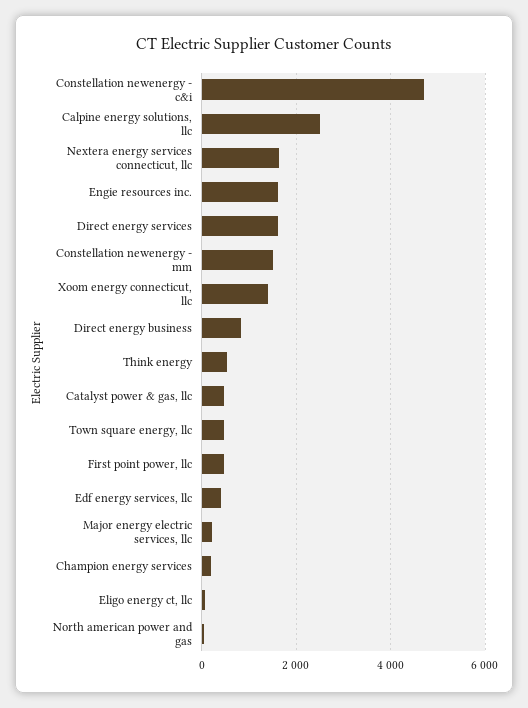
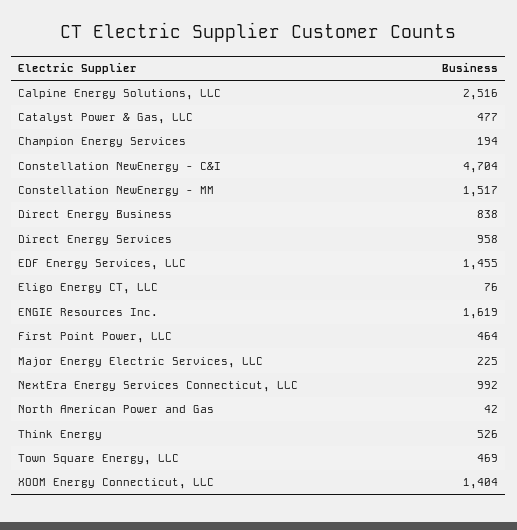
  {
    "Constellation newenergy - c&i": 4704,
    "Calpine energy solutions, llc": 2516,
-   "Nextera energy services connecticut, llc": 1600,
+   "Nextera energy services connecticut, llc": 992,
    "Engie resources inc.": 1619,
-   "Direct energy services": 1600,
+   "Direct energy services": 958,
    "Constellation newenergy - mm": 1517,
    "Xoom energy connecticut, llc": 1404,
    "Direct energy business": 838,
    "Think energy": 526,
    "Catalyst power & gas, llc": 477,
    "Town square energy, llc": 469,
    "First point power, llc": 464,
-   "Edf energy services, llc": 400,
+   "Edf energy services, llc": 1455,
    "Major energy electric services, llc": 225,
    "Champion energy services": 194,
    "Eligo energy ct, llc": 76,
    "North american power and gas": 42
  }

